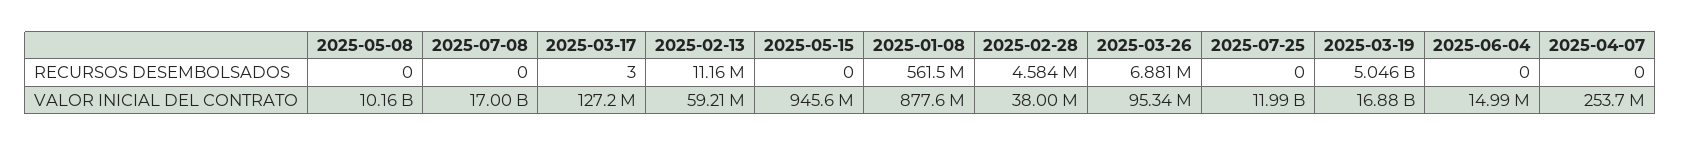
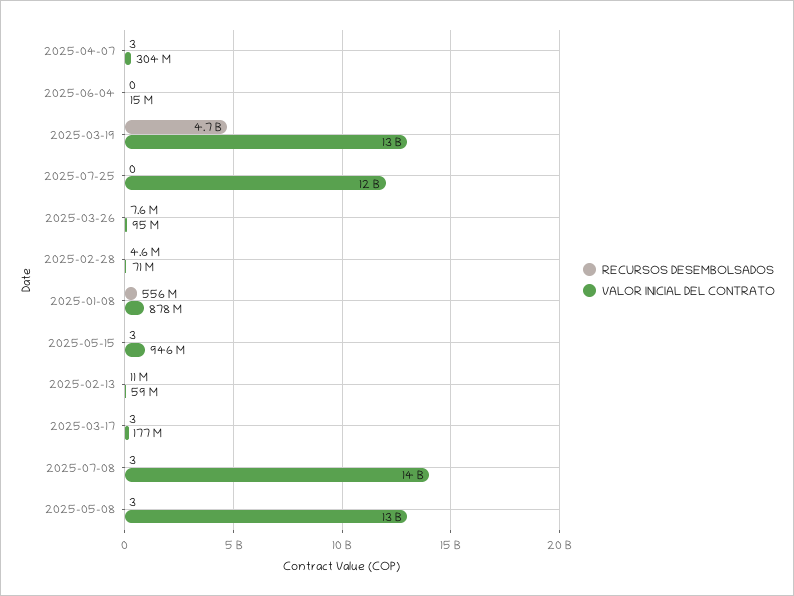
  {
    "RECURSOS DESEMBOLSADOS": {
-     "2025-05-08": 0,
+     "2025-05-08": 3,
-     "2025-07-08": 0,
+     "2025-07-08": 3,
      "2025-03-17": 3,
      "2025-02-13": 11160000,
-     "2025-05-15": 0,
+     "2025-05-15": 3,
-     "2025-01-08": 561500000,
+     "2025-01-08": 556000000,
      "2025-02-28": 4584000,
-     "2025-03-26": 6881000,
+     "2025-03-26": 7600000,
      "2025-07-25": 0,
-     "2025-03-19": 5046000000,
+     "2025-03-19": 4700000000,
      "2025-06-04": 0,
-     "2025-04-07": 0
+     "2025-04-07": 3
    },
    "VALOR INICIAL DEL CONTRATO": {
-     "2025-05-08": 10160000000,
+     "2025-05-08": 13000000000,
-     "2025-07-08": 17000000000,
+     "2025-07-08": 14000000000,
-     "2025-03-17": 127200000,
+     "2025-03-17": 177000000,
      "2025-02-13": 59210000,
      "2025-05-15": 945600000,
      "2025-01-08": 877600000,
-     "2025-02-28": 38000000,
+     "2025-02-28": 71000000,
      "2025-03-26": 95340000,
      "2025-07-25": 11990000000,
-     "2025-03-19": 16880000000,
+     "2025-03-19": 13000000000,
      "2025-06-04": 14990000,
-     "2025-04-07": 253700000
+     "2025-04-07": 304000000
    }
  }

